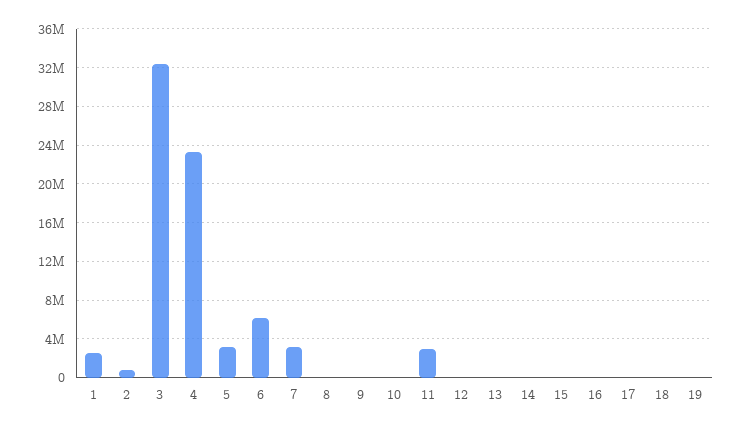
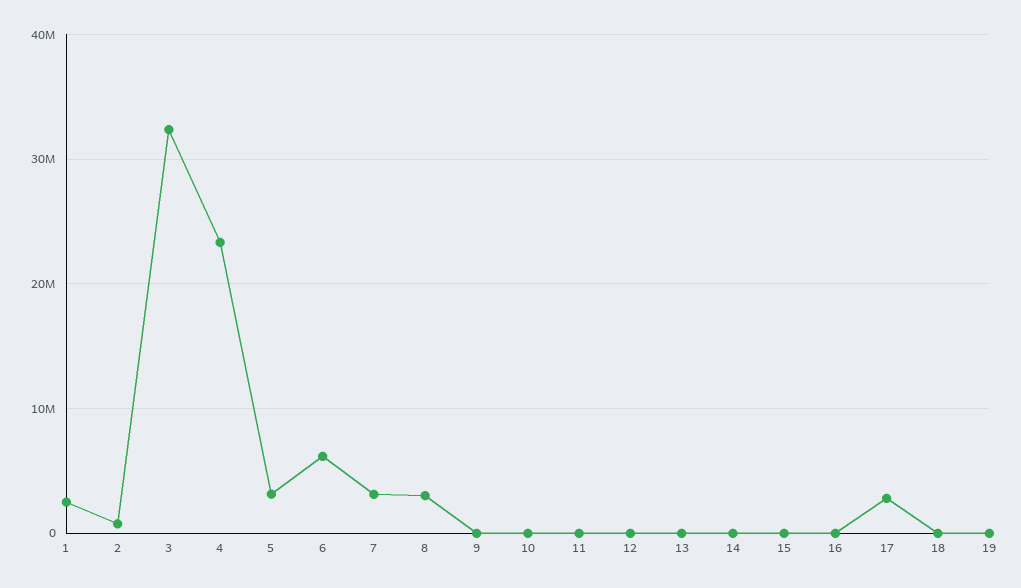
  {
    "1": 2000000,
    "2": 1000000,
    "3": 32000000,
    "4": 23000000,
    "5": 3000000,
    "6": 6000000,
    "7": 3000000,
-   "8": 0,
+   "8": 3000000,
    "9": 0,
    "10": 0,
-   "11": 3000000,
+   "11": 0,
    "12": 0,
    "13": 0,
    "14": 0,
    "15": 0,
    "16": 0,
-   "17": 0,
+   "17": 3000000,
    "18": 0,
    "19": 0
  }

